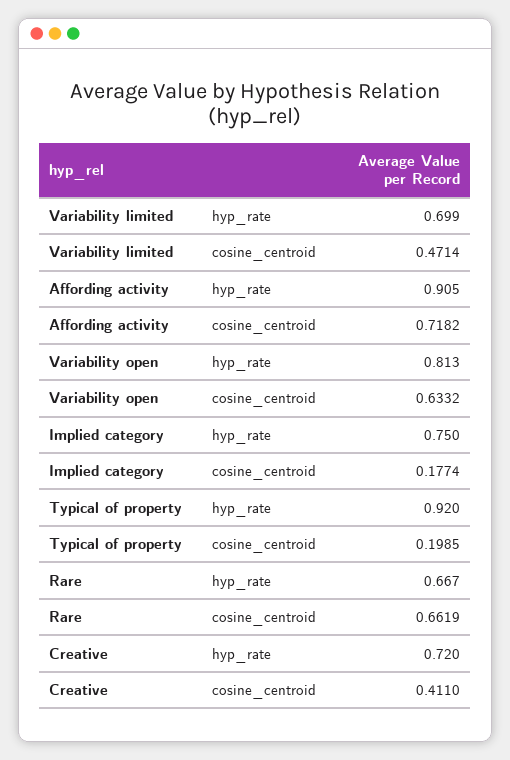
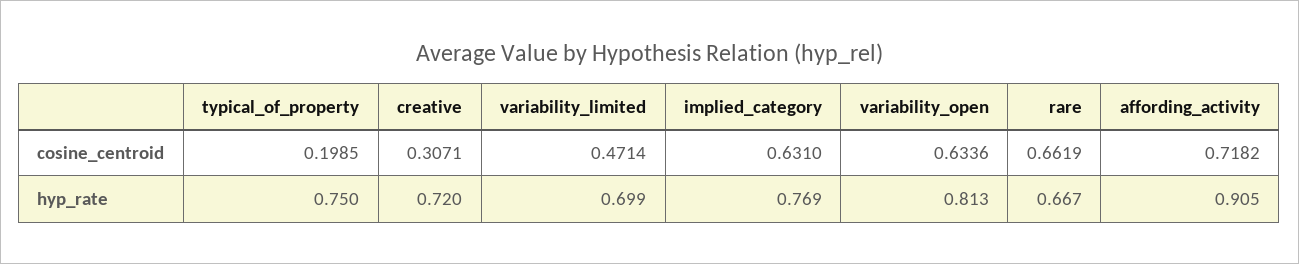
  {
    "Variability limited": {
      "hyp_rate": 0.699,
      "cosine_centroid": 0.4714
    },
    "Affording activity": {
      "hyp_rate": 0.905,
      "cosine_centroid": 0.7182
    },
    "Variability open": {
      "hyp_rate": 0.813,
-     "cosine_centroid": 0.6332
+     "cosine_centroid": 0.6336
    },
    "Implied category": {
-     "hyp_rate": 0.75,
+     "hyp_rate": 0.769,
-     "cosine_centroid": 0.1774
+     "cosine_centroid": 0.631
    },
    "Typical of property": {
-     "hyp_rate": 0.92,
+     "hyp_rate": 0.75,
      "cosine_centroid": 0.1985
    },
    "Rare": {
      "hyp_rate": 0.667,
      "cosine_centroid": 0.6619
    },
    "Creative": {
      "hyp_rate": 0.72,
-     "cosine_centroid": 0.411
+     "cosine_centroid": 0.3071
    }
  }

